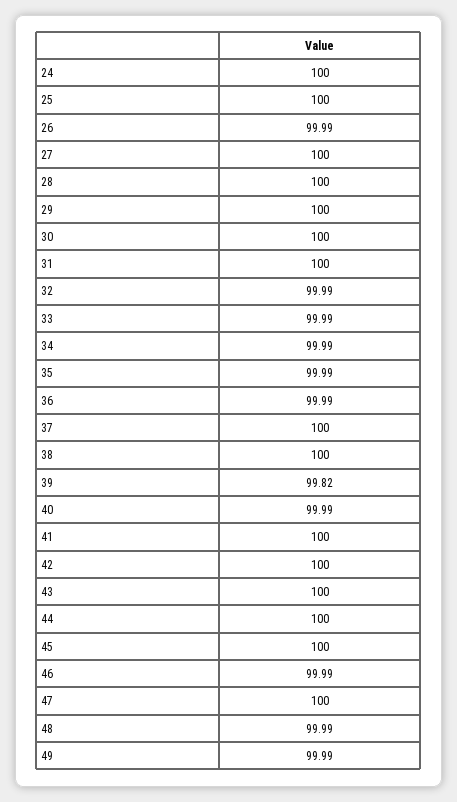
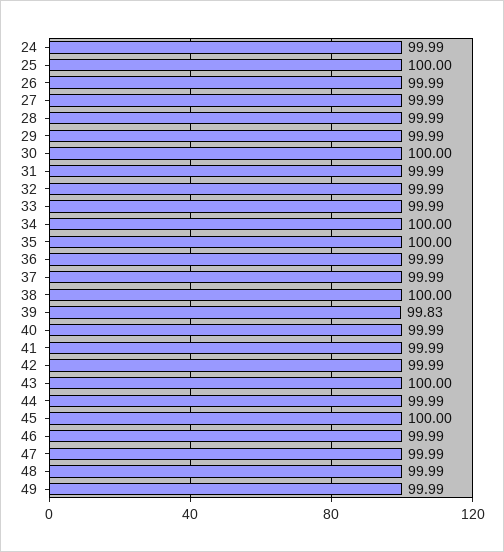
  {
-   "24": 100,
+   "24": 99.99,
    "25": 100,
    "26": 99.99,
-   "27": 100,
+   "27": 99.99,
-   "28": 100,
+   "28": 99.99,
-   "29": 100,
+   "29": 99.99,
    "30": 100,
-   "31": 100,
+   "31": 99.99,
    "32": 99.99,
    "33": 99.99,
-   "34": 99.99,
+   "34": 100,
-   "35": 99.99,
+   "35": 100,
    "36": 99.99,
-   "37": 100,
+   "37": 99.99,
    "38": 100,
-   "39": 99.82,
+   "39": 99.83,
    "40": 99.99,
-   "41": 100,
+   "41": 99.99,
-   "42": 100,
+   "42": 99.99,
    "43": 100,
-   "44": 100,
+   "44": 99.99,
    "45": 100,
    "46": 99.99,
-   "47": 100,
+   "47": 99.99,
    "48": 99.99,
    "49": 99.99
  }

